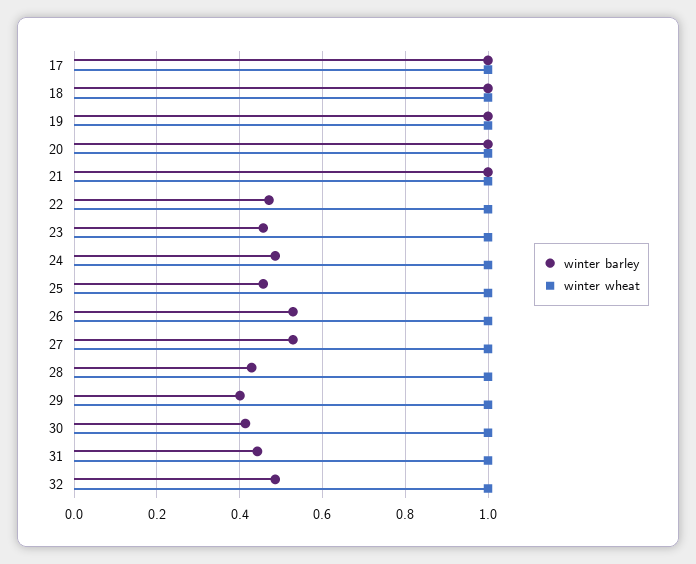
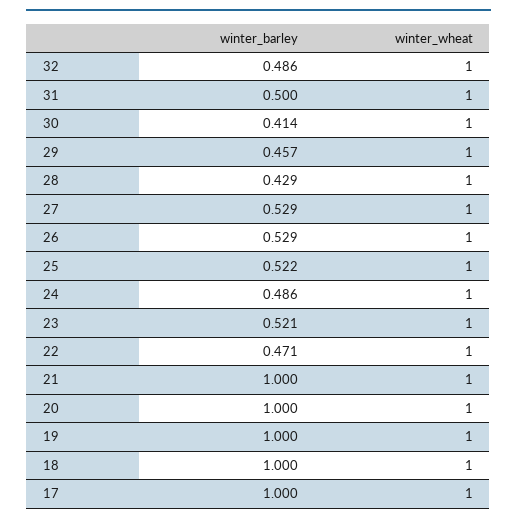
  {
    "winter barley": {
      "17": 1,
      "18": 1,
      "19": 1,
      "20": 1,
      "21": 1,
      "22": 0.471,
-     "23": 0.46,
+     "23": 0.521,
      "24": 0.486,
-     "25": 0.46,
+     "25": 0.522,
      "26": 0.529,
      "27": 0.529,
      "28": 0.429,
-     "29": 0.4,
+     "29": 0.457,
      "30": 0.414,
-     "31": 0.44,
+     "31": 0.5,
      "32": 0.486
    },
    "winter wheat": {
      "17": 1,
      "18": 1,
      "19": 1,
      "20": 1,
      "21": 1,
      "22": 1,
      "23": 1,
      "24": 1,
      "25": 1,
      "26": 1,
      "27": 1,
      "28": 1,
      "29": 1,
      "30": 1,
      "31": 1,
      "32": 1
    }
  }

